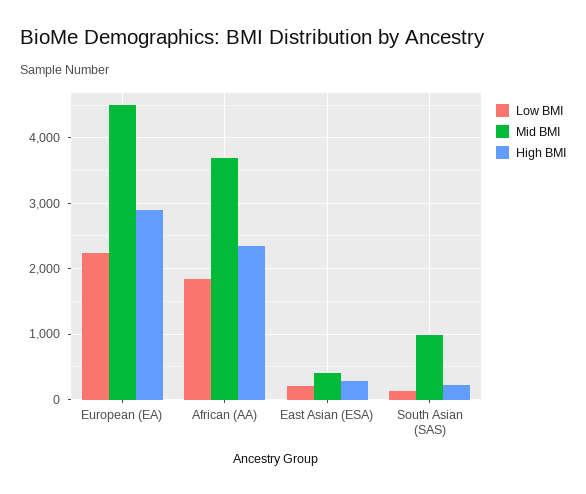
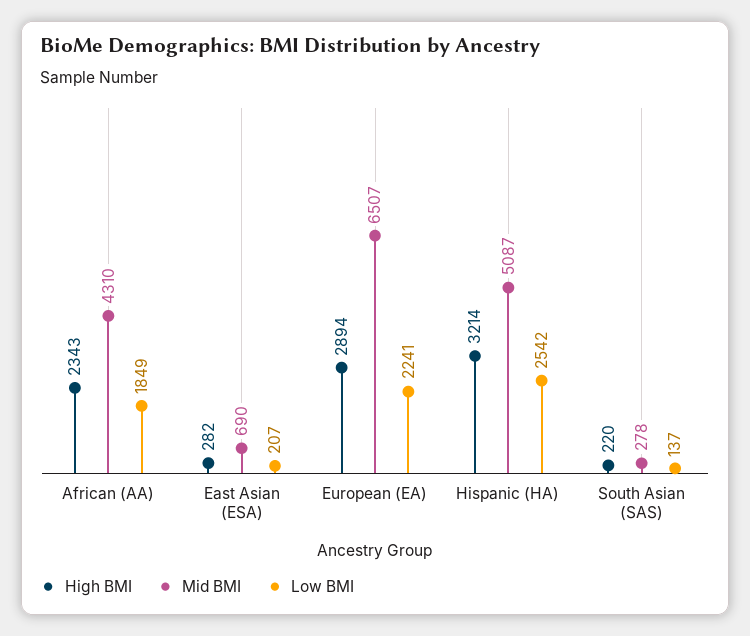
  {
    "Low BMI": {
      "European (EA)": 2241,
      "African (AA)": 1849,
      "East Asian (ESA)": 207,
-     "South Asian (SAS)": 137
+     "South Asian (SAS)": 137,
+     "Hispanic (HA)": 2542
    },
    "Mid BMI": {
-     "European (EA)": 4500,
+     "European (EA)": 6507,
-     "African (AA)": 3700,
+     "African (AA)": 4310,
-     "East Asian (ESA)": 400,
+     "East Asian (ESA)": 690,
-     "South Asian (SAS)": 1000
+     "South Asian (SAS)": 278,
+     "Hispanic (HA)": 5087
    },
    "High BMI": {
      "European (EA)": 2894,
      "African (AA)": 2343,
      "East Asian (ESA)": 282,
-     "South Asian (SAS)": 220
+     "South Asian (SAS)": 220,
+     "Hispanic (HA)": 3214
    }
  }

